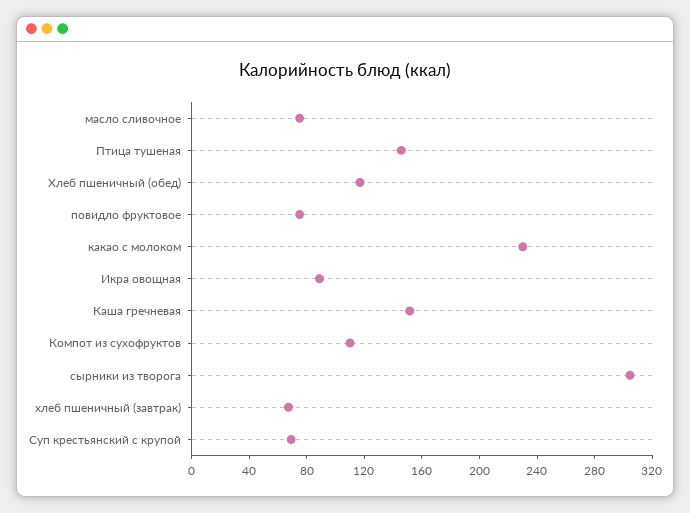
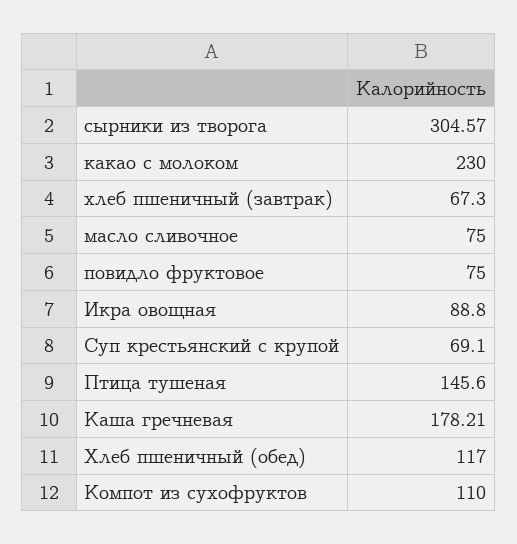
  {
    "масло сливочное": 75,
    "Птица тушеная": 145.6,
    "Хлеб пшеничный (обед)": 117,
    "повидло фруктовое": 75,
    "какао с молоком": 230,
    "Икра овощная": 88.8,
-   "Каша гречневая": 150,
+   "Каша гречневая": 178.21,
    "Компот из сухофруктов": 110,
    "сырники из творога": 304.57,
    "хлеб пшеничный (завтрак)": 67.3,
    "Суп крестьянский с крупой": 69.1
  }

